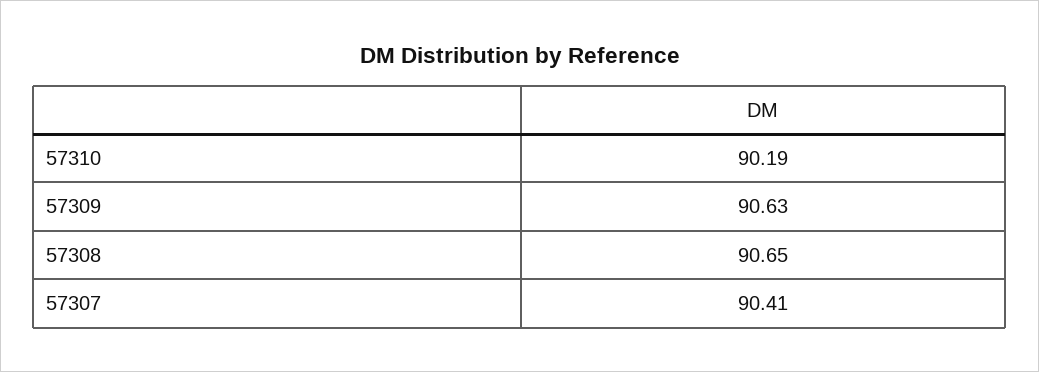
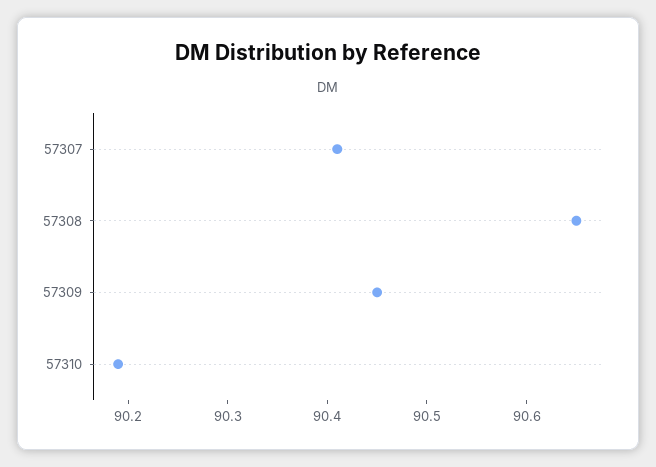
  {
    "57310": 90.19,
-   "57309": 90.63,
+   "57309": 90.45,
    "57308": 90.65,
    "57307": 90.41
  }

